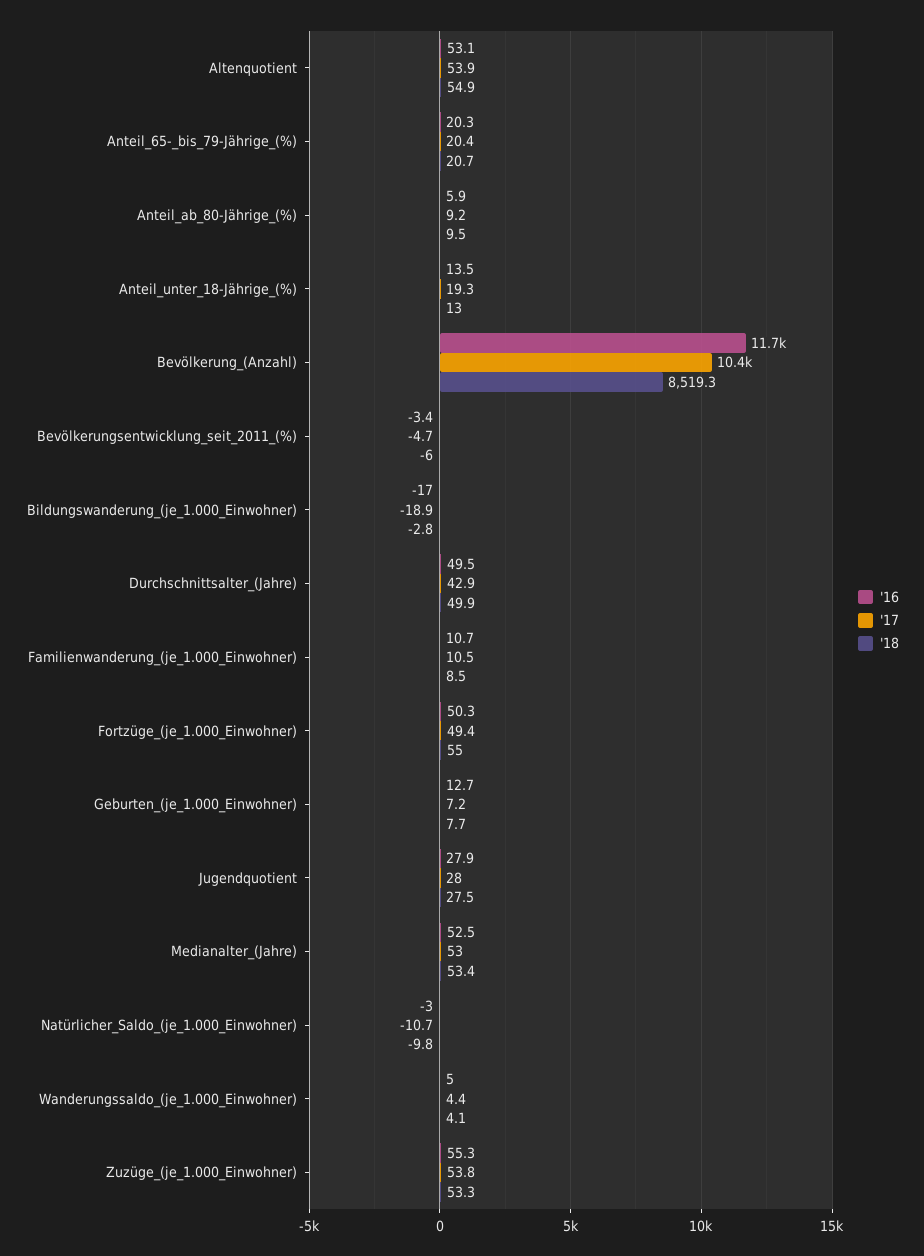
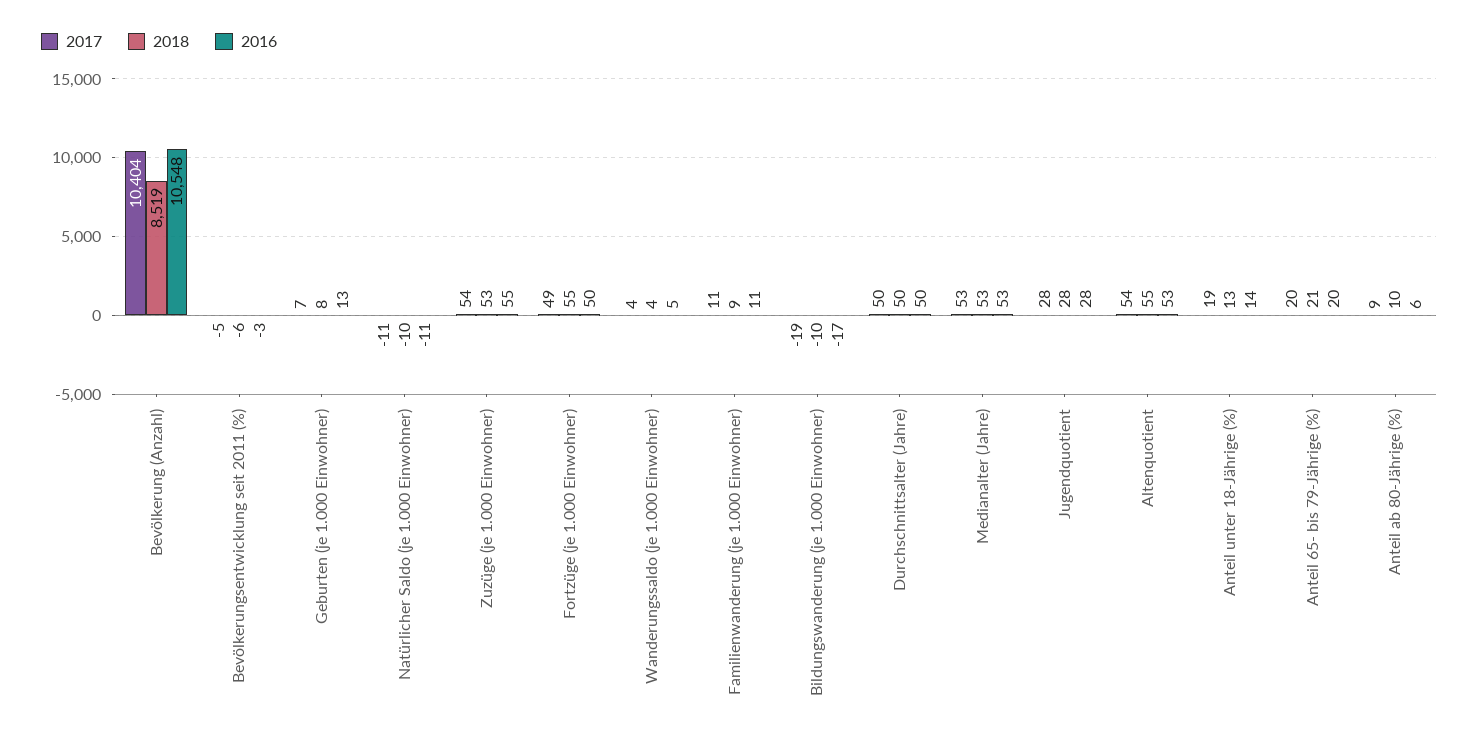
  {
    "'16": {
      "Altenquotient": 53.1,
      "Anteil_65-_bis_79-Jährige_(%)": 20.3,
      "Anteil_ab_80-Jährige_(%)": 5.9,
      "Anteil_unter_18-Jährige_(%)": 13.5,
-     "Bevölkerung_(Anzahl)": 11700,
+     "Bevölkerung_(Anzahl)": 10548,
      "Bevölkerungsentwicklung_seit_2011_(%)": -3.4,
      "Bildungswanderung_(je_1.000_Einwohner)": -17,
      "Durchschnittsalter_(Jahre)": 49.5,
      "Familienwanderung_(je_1.000_Einwohner)": 10.7,
      "Fortzüge_(je_1.000_Einwohner)": 50.3,
      "Geburten_(je_1.000_Einwohner)": 12.7,
      "Jugendquotient": 27.9,
      "Medianalter_(Jahre)": 52.5,
-     "Natürlicher_Saldo_(je_1.000_Einwohner)": -3,
+     "Natürlicher_Saldo_(je_1.000_Einwohner)": -11,
      "Wanderungssaldo_(je_1.000_Einwohner)": 5,
      "Zuzüge_(je_1.000_Einwohner)": 55.3
    },
    "'17": {
      "Altenquotient": 53.9,
      "Anteil_65-_bis_79-Jährige_(%)": 20.4,
      "Anteil_ab_80-Jährige_(%)": 9.2,
      "Anteil_unter_18-Jährige_(%)": 19.3,
      "Bevölkerung_(Anzahl)": 10404,
      "Bevölkerungsentwicklung_seit_2011_(%)": -4.7,
      "Bildungswanderung_(je_1.000_Einwohner)": -18.9,
-     "Durchschnittsalter_(Jahre)": 42.9,
+     "Durchschnittsalter_(Jahre)": 50,
      "Familienwanderung_(je_1.000_Einwohner)": 10.5,
      "Fortzüge_(je_1.000_Einwohner)": 49.4,
      "Geburten_(je_1.000_Einwohner)": 7.2,
      "Jugendquotient": 28,
      "Medianalter_(Jahre)": 53,
      "Natürlicher_Saldo_(je_1.000_Einwohner)": -10.7,
      "Wanderungssaldo_(je_1.000_Einwohner)": 4.4,
      "Zuzüge_(je_1.000_Einwohner)": 53.8
    },
    "'18": {
      "Altenquotient": 54.9,
      "Anteil_65-_bis_79-Jährige_(%)": 20.7,
      "Anteil_ab_80-Jährige_(%)": 9.5,
      "Anteil_unter_18-Jährige_(%)": 13,
      "Bevölkerung_(Anzahl)": 8519.3,
      "Bevölkerungsentwicklung_seit_2011_(%)": -6,
-     "Bildungswanderung_(je_1.000_Einwohner)": -2.8,
+     "Bildungswanderung_(je_1.000_Einwohner)": -10,
      "Durchschnittsalter_(Jahre)": 49.9,
      "Familienwanderung_(je_1.000_Einwohner)": 8.5,
      "Fortzüge_(je_1.000_Einwohner)": 55,
      "Geburten_(je_1.000_Einwohner)": 7.7,
      "Jugendquotient": 27.5,
      "Medianalter_(Jahre)": 53.4,
      "Natürlicher_Saldo_(je_1.000_Einwohner)": -9.8,
      "Wanderungssaldo_(je_1.000_Einwohner)": 4.1,
      "Zuzüge_(je_1.000_Einwohner)": 53.3
    }
  }

